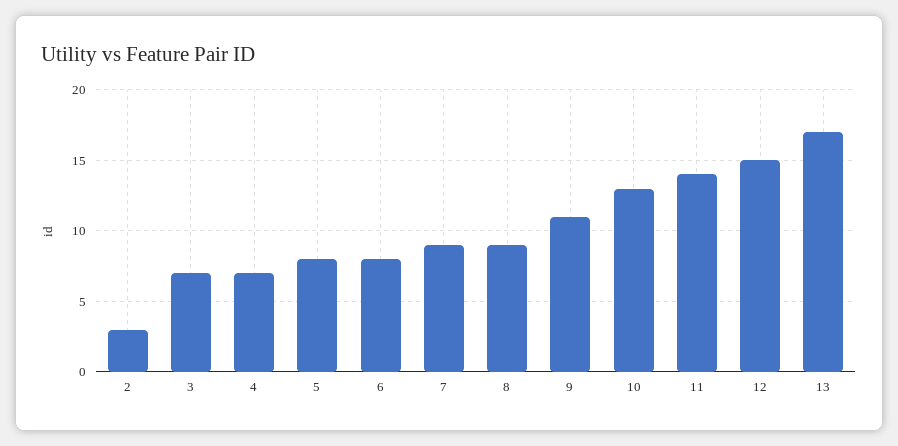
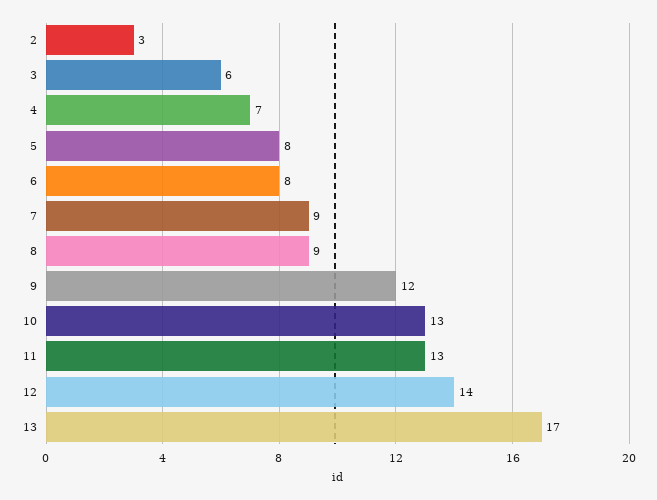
  {
    "2": 3,
-   "3": 7,
+   "3": 6,
    "4": 7,
    "5": 8,
    "6": 8,
    "7": 9,
    "8": 9,
-   "9": 11,
+   "9": 12,
    "10": 13,
-   "11": 14,
+   "11": 13,
-   "12": 15,
+   "12": 14,
    "13": 17
  }

